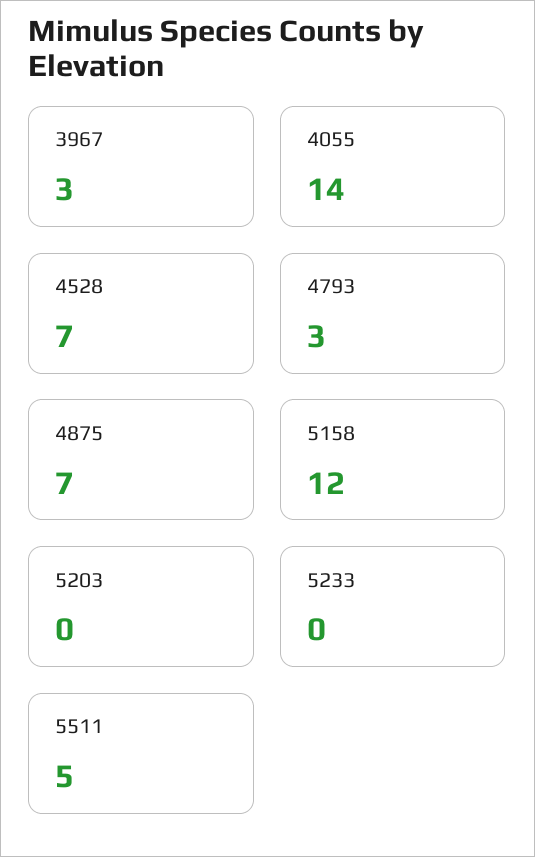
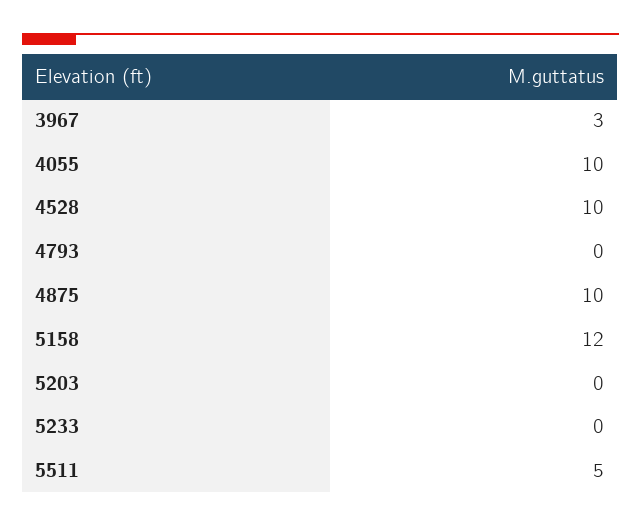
  {
    "3967": 3,
-   "4055": 14,
+   "4055": 10,
-   "4528": 7,
+   "4528": 10,
-   "4793": 3,
+   "4793": 0,
-   "4875": 7,
+   "4875": 10,
    "5158": 12,
    "5203": 0,
    "5233": 0,
    "5511": 5
  }

